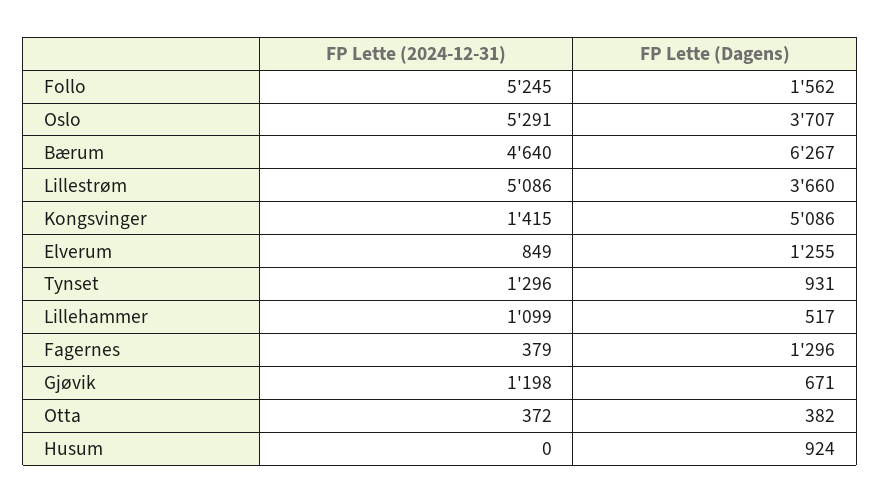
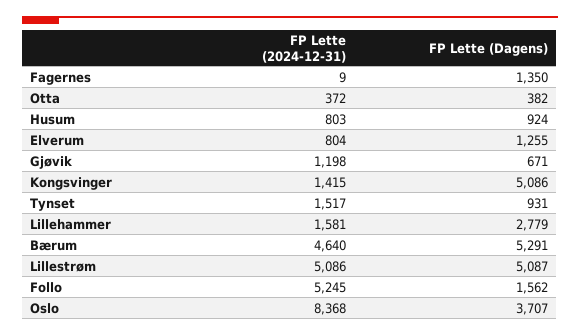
  {
    "FP Lette (2024-12-31)": {
      "Follo": 5245,
-     "Oslo": 5291,
+     "Oslo": 8368,
      "Bærum": 4640,
      "Lillestrøm": 5086,
      "Kongsvinger": 1415,
-     "Elverum": 849,
+     "Elverum": 804,
-     "Tynset": 1296,
+     "Tynset": 1517,
-     "Lillehammer": 1099,
+     "Lillehammer": 1581,
-     "Fagernes": 379,
+     "Fagernes": 9,
      "Gjøvik": 1198,
      "Otta": 372,
-     "Husum": 0
+     "Husum": 803
    },
    "FP Lette (Dagens)": {
      "Follo": 1562,
      "Oslo": 3707,
-     "Bærum": 6267,
+     "Bærum": 5291,
-     "Lillestrøm": 3660,
+     "Lillestrøm": 5087,
      "Kongsvinger": 5086,
      "Elverum": 1255,
      "Tynset": 931,
-     "Lillehammer": 517,
+     "Lillehammer": 2779,
-     "Fagernes": 1296,
+     "Fagernes": 1350,
      "Gjøvik": 671,
      "Otta": 382,
      "Husum": 924
    }
  }

